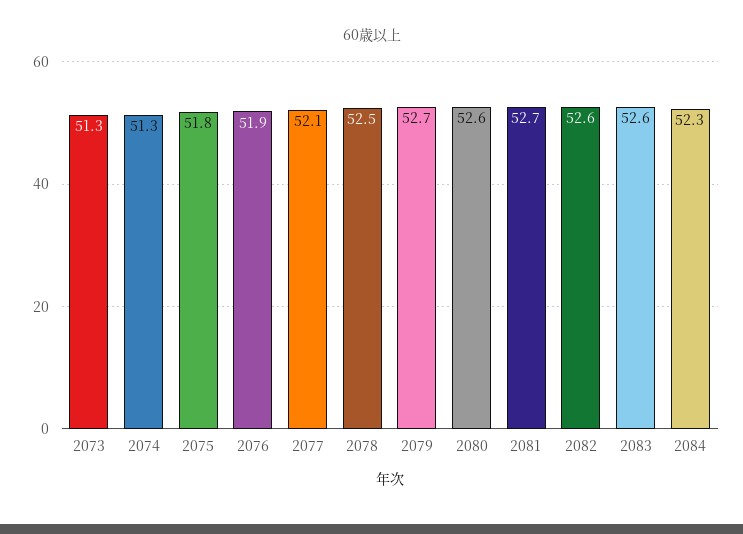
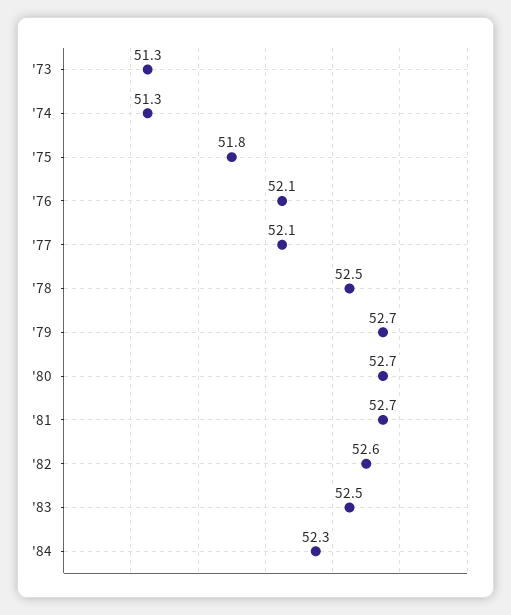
  {
    "2073": 51.3,
    "2074": 51.3,
    "2075": 51.8,
-   "2076": 51.9,
+   "2076": 52.1,
    "2077": 52.1,
    "2078": 52.5,
    "2079": 52.7,
-   "2080": 52.6,
+   "2080": 52.7,
    "2081": 52.7,
    "2082": 52.6,
-   "2083": 52.6,
+   "2083": 52.5,
    "2084": 52.3
  }

